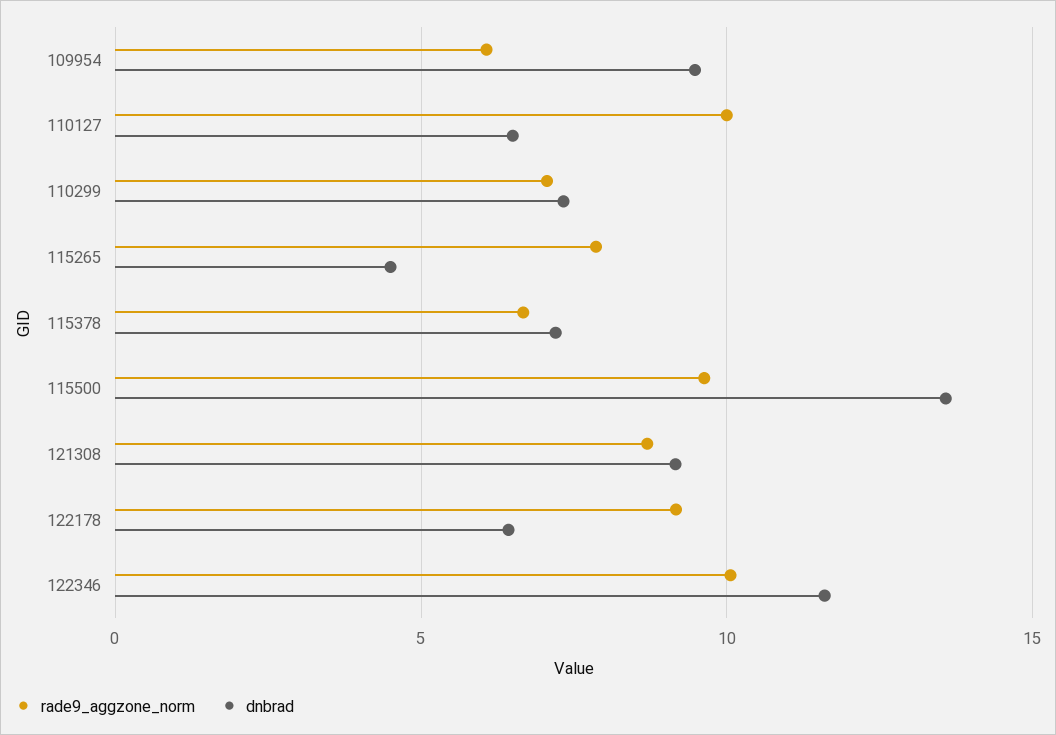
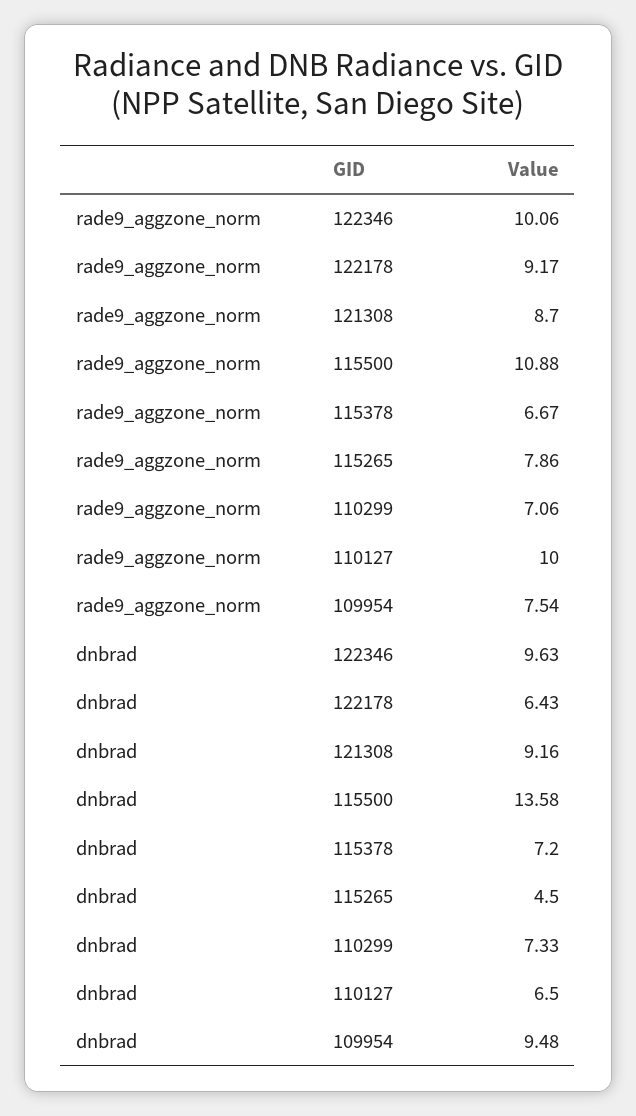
  {
    "rade9_aggzone_norm": {
-     "109954": 6,
+     "109954": 7.54,
      "110127": 10,
      "110299": 7.06,
      "115265": 7.86,
      "115378": 6.67,
-     "115500": 9.5,
+     "115500": 10.88,
      "121308": 8.7,
      "122178": 9.17,
      "122346": 10.06
    },
    "dnbrad": {
      "109954": 9.48,
      "110127": 6.5,
      "110299": 7.33,
      "115265": 4.5,
      "115378": 7.2,
      "115500": 13.58,
      "121308": 9.16,
      "122178": 6.43,
-     "122346": 11.5
+     "122346": 9.63
    }
  }

